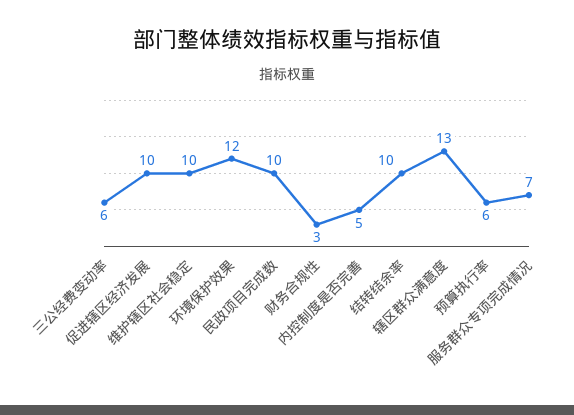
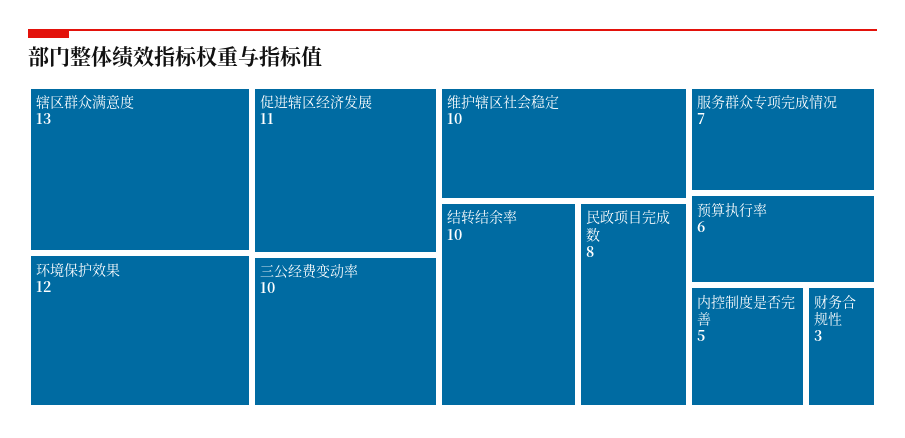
  {
-   "三公经费变动率": 6,
+   "三公经费变动率": 10,
-   "促进辖区经济发展": 10,
+   "促进辖区经济发展": 11,
    "维护辖区社会稳定": 10,
    "环境保护效果": 12,
-   "民政项目完成数": 10,
+   "民政项目完成数": 8,
    "财务合规性": 3,
    "内控制度是否完善": 5,
    "结转结余率": 10,
    "辖区群众满意度": 13,
    "预算执行率": 6,
    "服务群众专项完成情况": 7
  }

